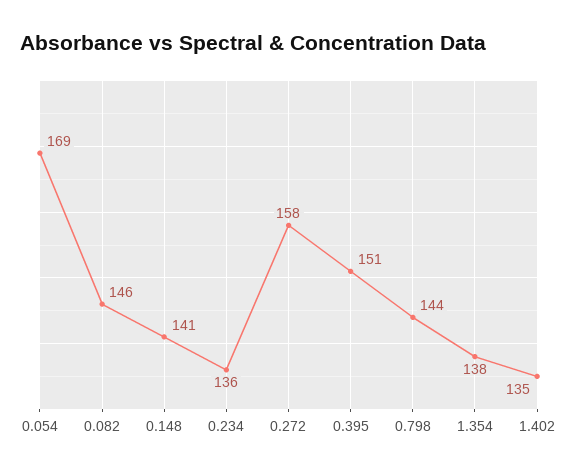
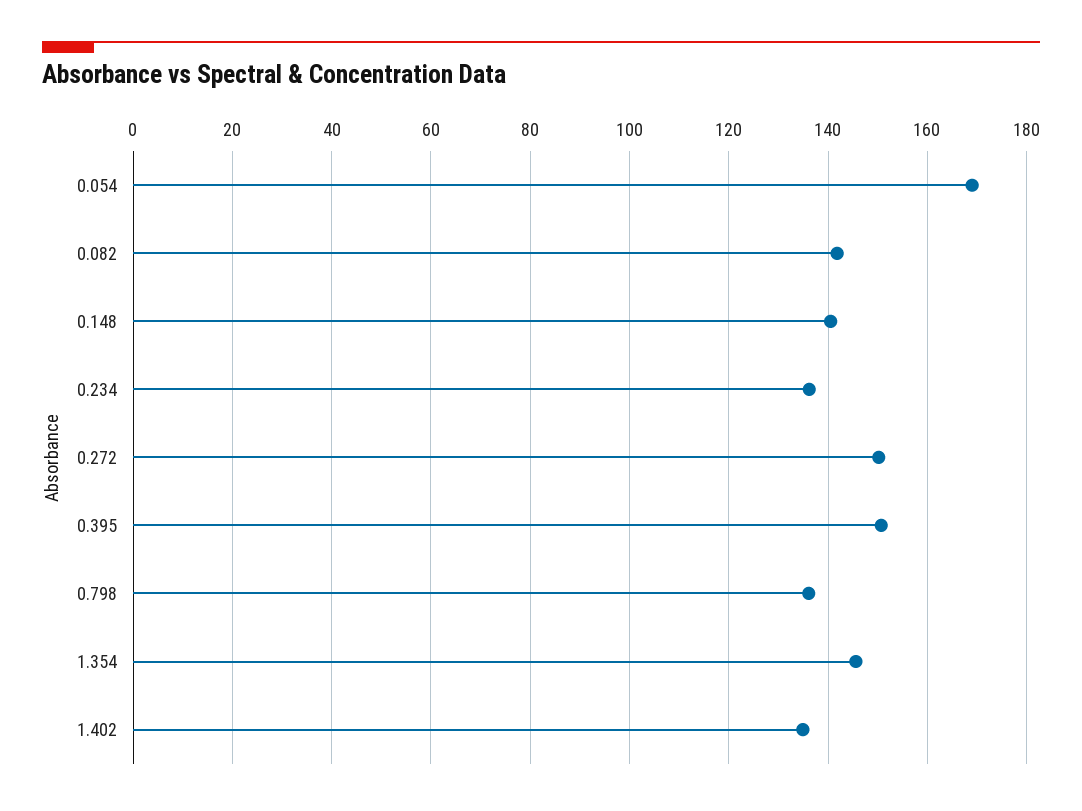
  {
    "0.054": 169,
-   "0.082": 146,
+   "0.082": 142,
    "0.148": 141,
    "0.234": 136,
-   "0.272": 158,
+   "0.272": 150,
    "0.395": 151,
-   "0.798": 144,
+   "0.798": 136,
-   "1.354": 138,
+   "1.354": 146,
    "1.402": 135
  }

